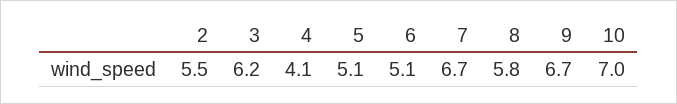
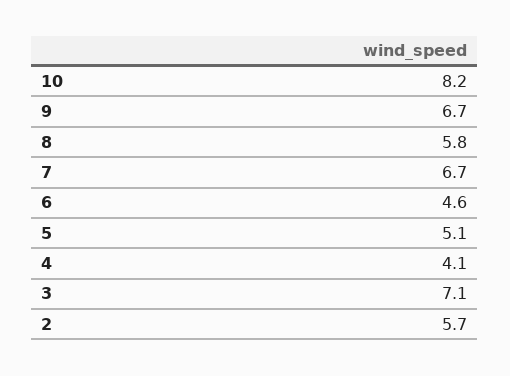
  {
-   "2": 5.5,
+   "2": 5.7,
-   "3": 6.2,
+   "3": 7.1,
    "4": 4.1,
    "5": 5.1,
-   "6": 5.1,
+   "6": 4.6,
    "7": 6.7,
    "8": 5.8,
    "9": 6.7,
-   "10": 7
+   "10": 8.2
  }

